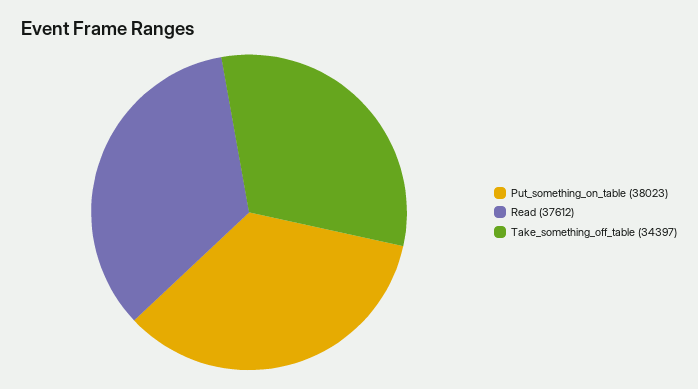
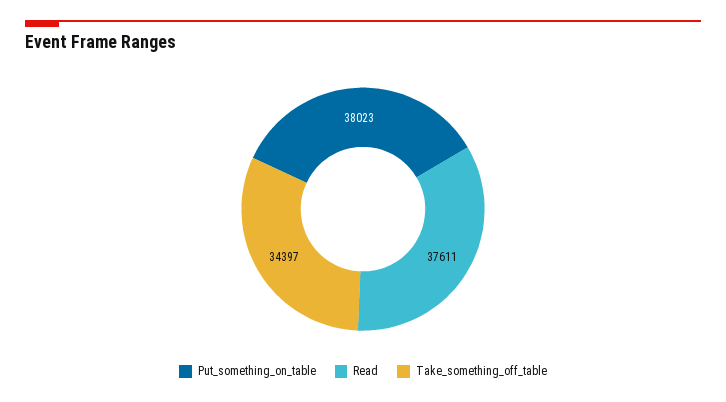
  {
    "Put_something_on_table": 38023,
-   "Read": 37612,
+   "Read": 37611,
    "Take_something_off_table": 34397
  }

